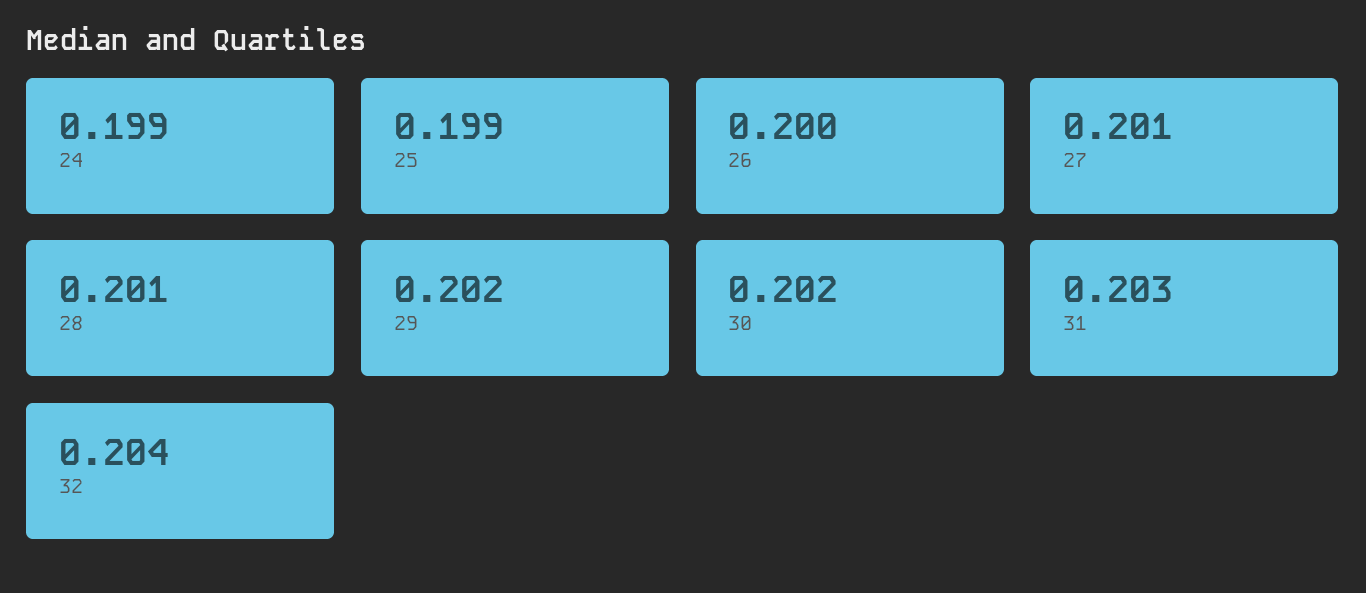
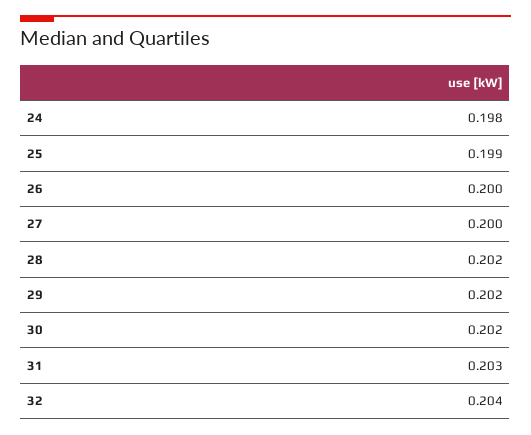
  {
-   "24": 0.199,
+   "24": 0.198,
    "25": 0.199,
    "26": 0.2,
-   "27": 0.201,
+   "27": 0.2,
-   "28": 0.201,
+   "28": 0.202,
    "29": 0.202,
    "30": 0.202,
    "31": 0.203,
    "32": 0.204
  }

